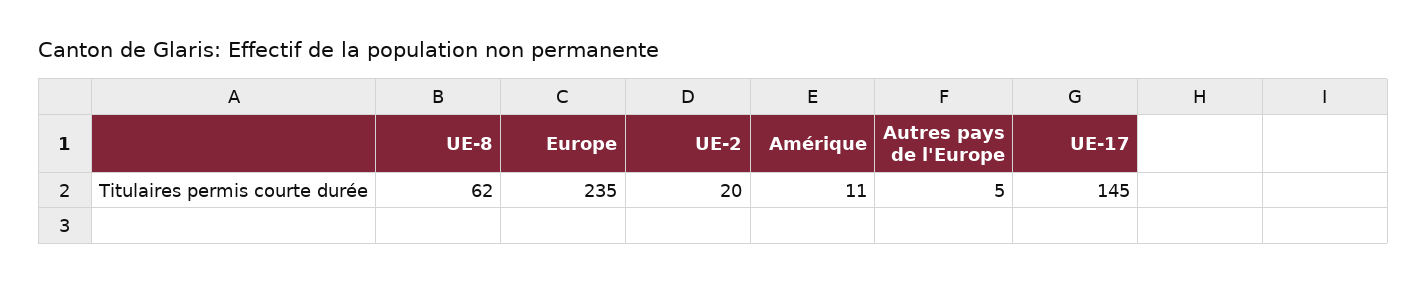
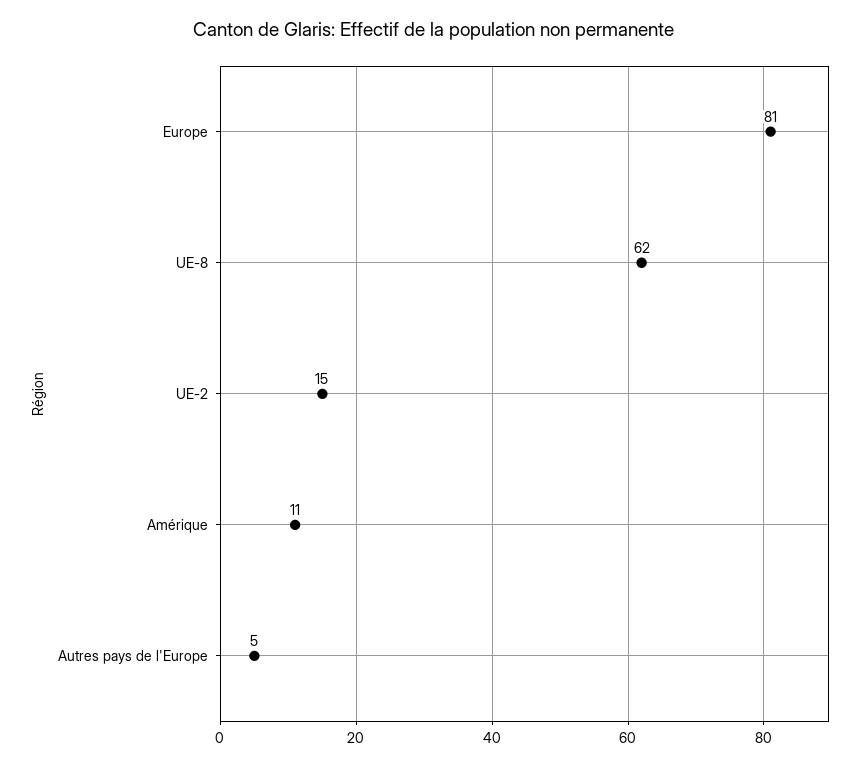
  {
    "UE-8": 62,
-   "Europe": 235,
+   "Europe": 81,
-   "UE-2": 20,
+   "UE-2": 15,
    "Amérique": 11,
-   "Autres pays de l'Europe": 5,
+   "Autres pays de l'Europe": 5
-   "UE-17": 145
  }

